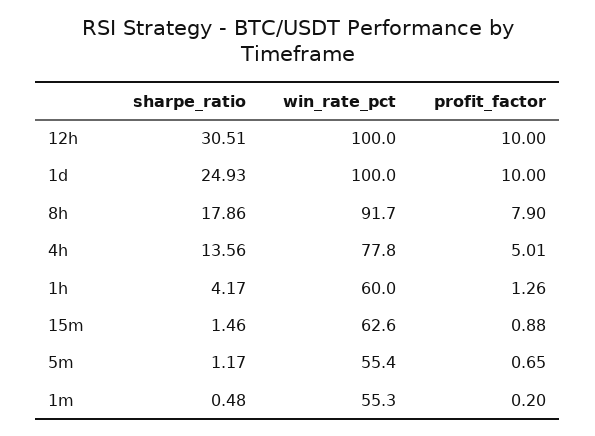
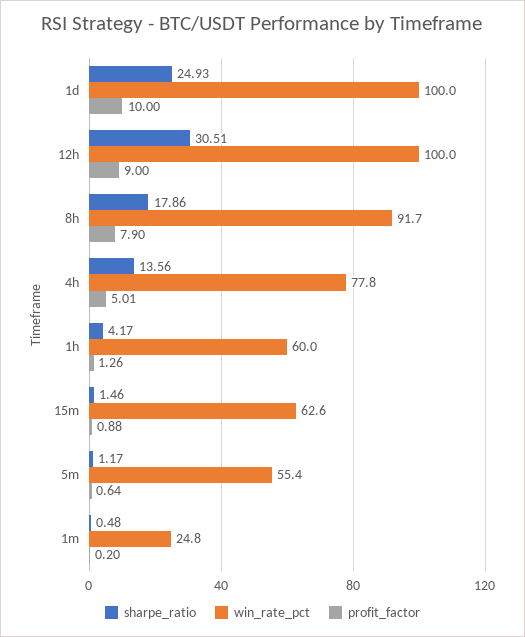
  {
    "sharpe_ratio": {
      "12h": 30.51,
      "1d": 24.93,
      "8h": 17.86,
      "4h": 13.56,
      "1h": 4.17,
      "15m": 1.46,
      "5m": 1.17,
      "1m": 0.48
    },
    "win_rate_pct": {
      "12h": 100,
      "1d": 100,
      "8h": 91.7,
      "4h": 77.8,
      "1h": 60,
      "15m": 62.6,
      "5m": 55.4,
-     "1m": 55.3
+     "1m": 24.8
    },
    "profit_factor": {
-     "12h": 10,
+     "12h": 9,
      "1d": 10,
      "8h": 7.9,
      "4h": 5.01,
      "1h": 1.26,
      "15m": 0.88,
-     "5m": 0.65,
+     "5m": 0.64,
      "1m": 0.2
    }
  }

